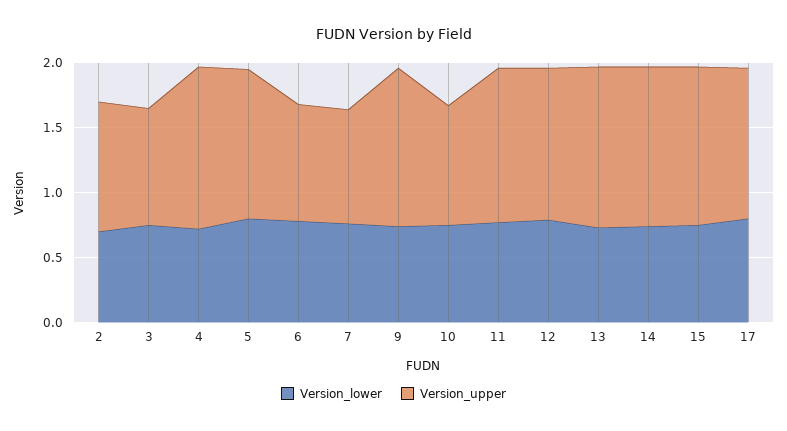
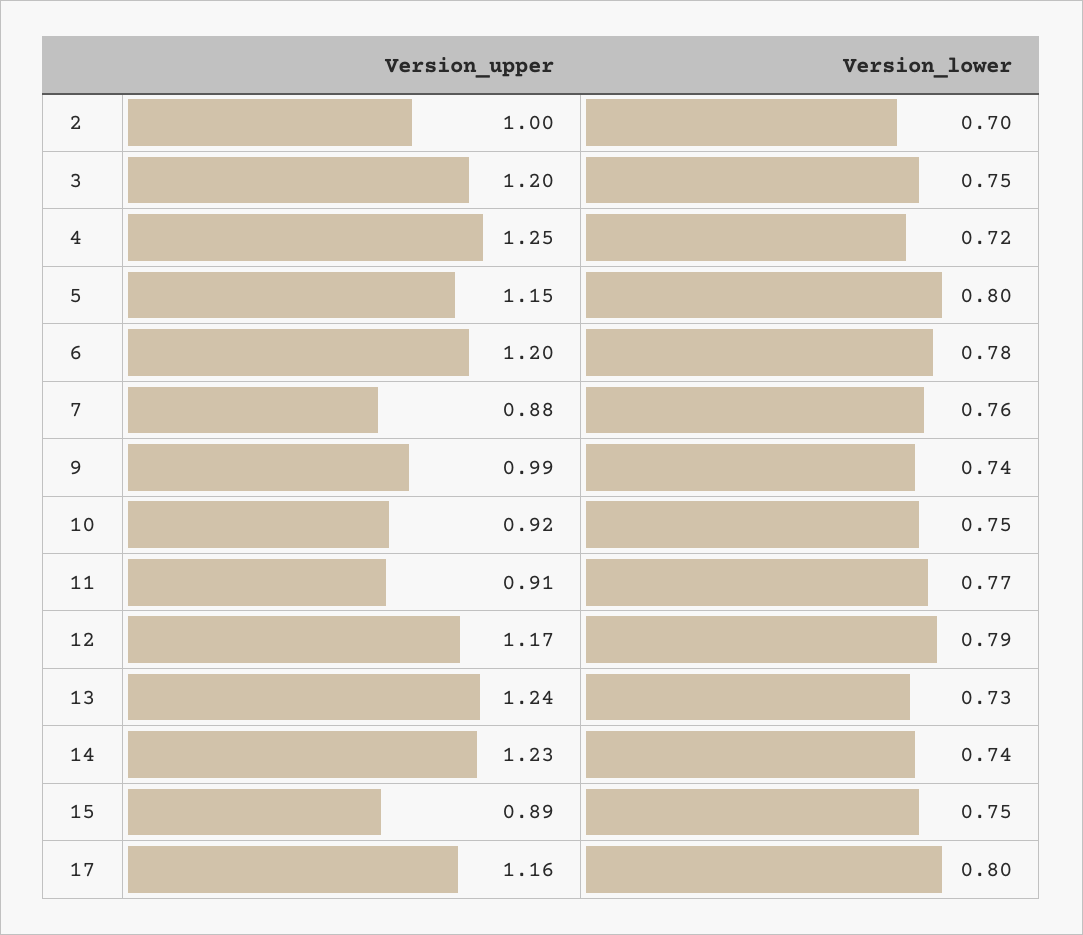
  {
    "Version_lower": {
      "2": 0.7,
      "3": 0.75,
      "4": 0.72,
      "5": 0.8,
      "6": 0.78,
      "7": 0.76,
      "9": 0.74,
      "10": 0.75,
      "11": 0.77,
      "12": 0.79,
      "13": 0.73,
      "14": 0.74,
      "15": 0.75,
      "17": 0.8
    },
    "Version_upper": {
      "2": 1,
-     "3": 0.9,
+     "3": 1.2,
      "4": 1.25,
      "5": 1.15,
-     "6": 0.9,
+     "6": 1.2,
      "7": 0.88,
-     "9": 1.2,
+     "9": 0.99,
      "10": 0.92,
-     "11": 1.2,
+     "11": 0.91,
      "12": 1.17,
      "13": 1.24,
      "14": 1.23,
-     "15": 1.2,
+     "15": 0.89,
      "17": 1.16
    }
  }

